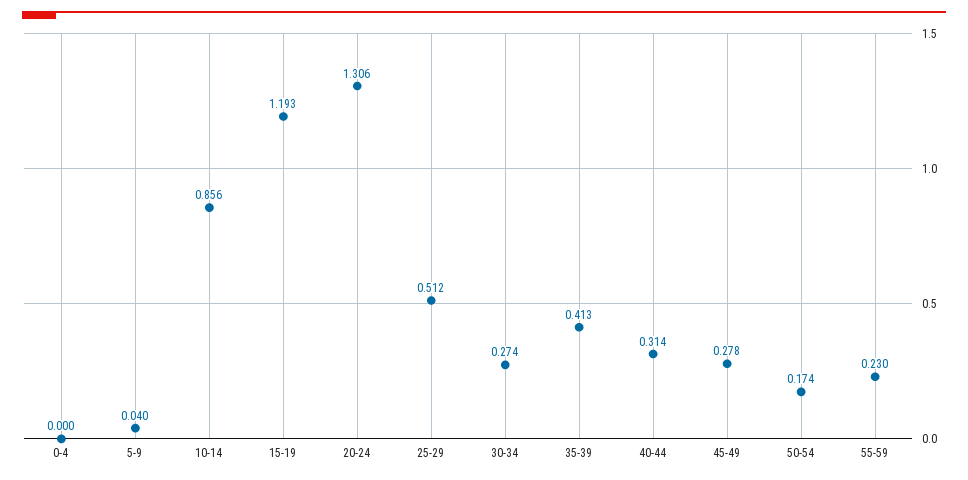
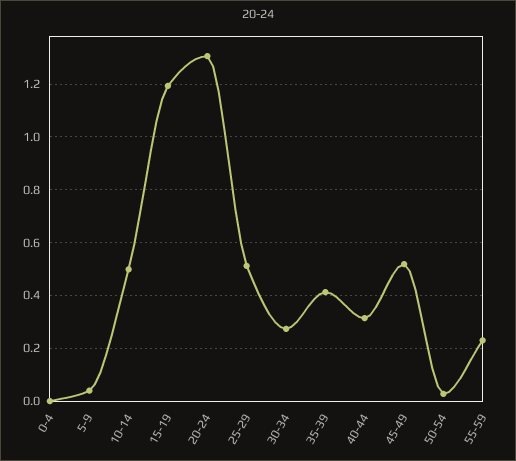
  {
    "0-4": 0,
    "5-9": 0.04,
-   "10-14": 0.856,
+   "10-14": 0.5,
    "15-19": 1.193,
    "20-24": 1.306,
    "25-29": 0.512,
    "30-34": 0.274,
    "35-39": 0.413,
    "40-44": 0.314,
-   "45-49": 0.278,
+   "45-49": 0.525,
-   "50-54": 0.174,
+   "50-54": 0.025,
    "55-59": 0.23
  }

